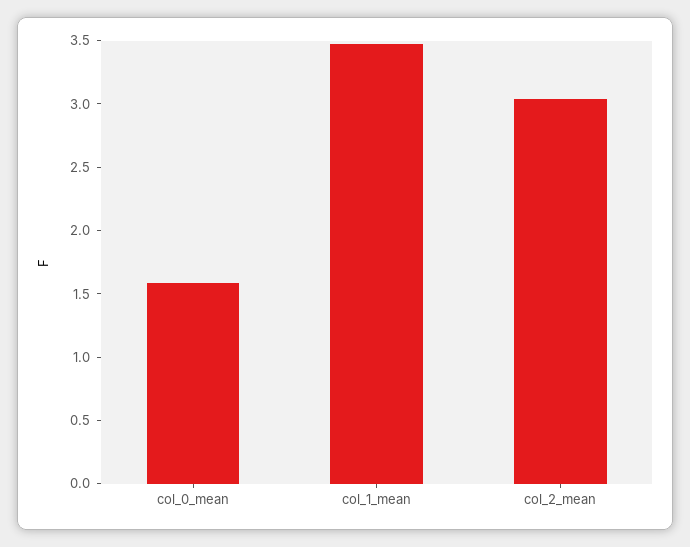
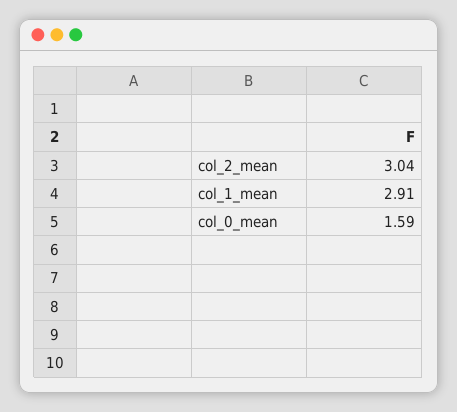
  {
    "col_0_mean": 1.59,
-   "col_1_mean": 3.5,
+   "col_1_mean": 2.91,
    "col_2_mean": 3.04
  }

